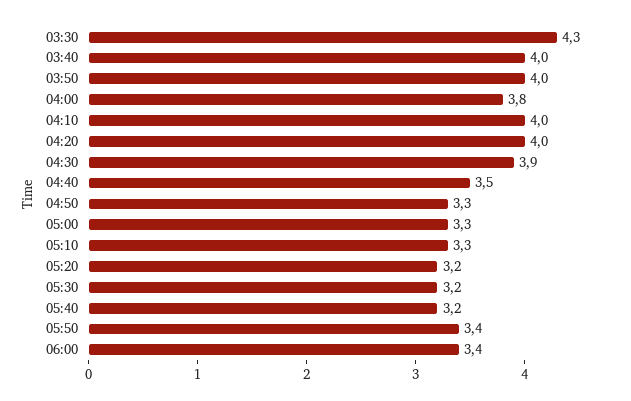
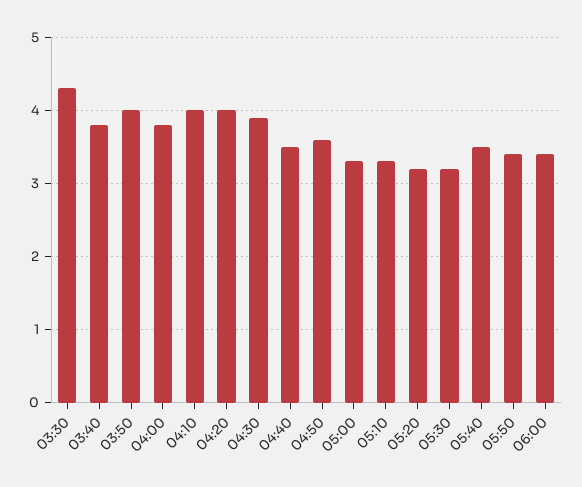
  {
    "03:30": 4.3,
-   "03:40": 4,
+   "03:40": 3.8,
    "03:50": 4,
    "04:00": 3.8,
    "04:10": 4,
    "04:20": 4,
    "04:30": 3.9,
    "04:40": 3.5,
-   "04:50": 3.3,
+   "04:50": 3.6,
    "05:00": 3.3,
    "05:10": 3.3,
    "05:20": 3.2,
    "05:30": 3.2,
-   "05:40": 3.2,
+   "05:40": 3.5,
    "05:50": 3.4,
    "06:00": 3.4
  }

